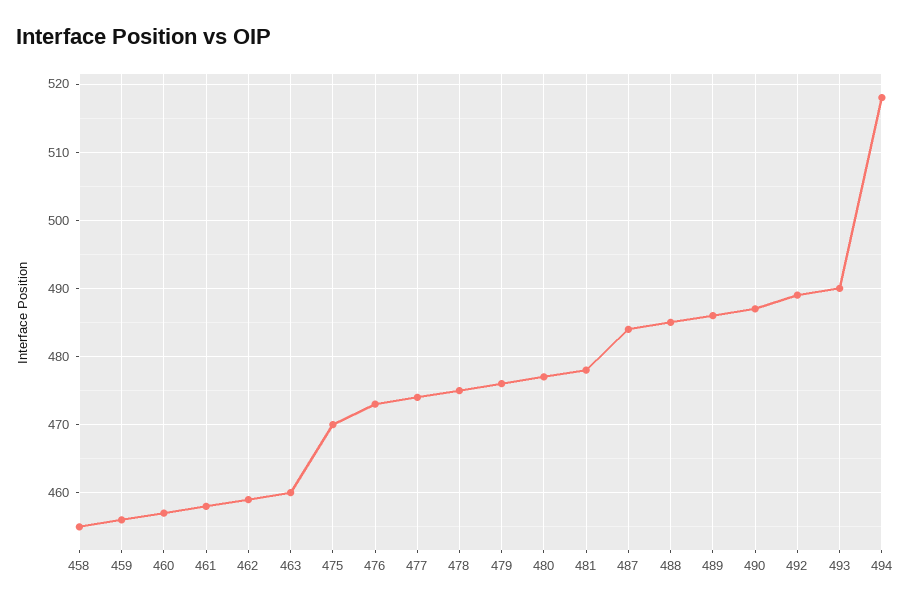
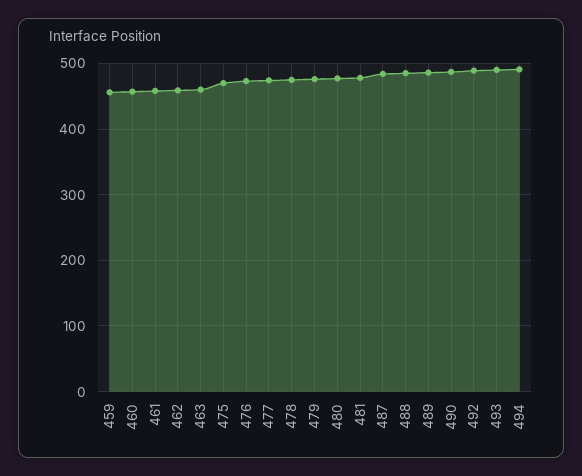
  {
-   "458": 455,
    "459": 456,
    "460": 457,
    "461": 458,
    "462": 459,
    "463": 460,
    "475": 470,
    "476": 473,
    "477": 474,
    "478": 475,
    "479": 476,
    "480": 477,
    "481": 478,
    "487": 484,
    "488": 485,
    "489": 486,
    "490": 487,
    "492": 489,
    "493": 490,
-   "494": 518
+   "494": 490
  }

